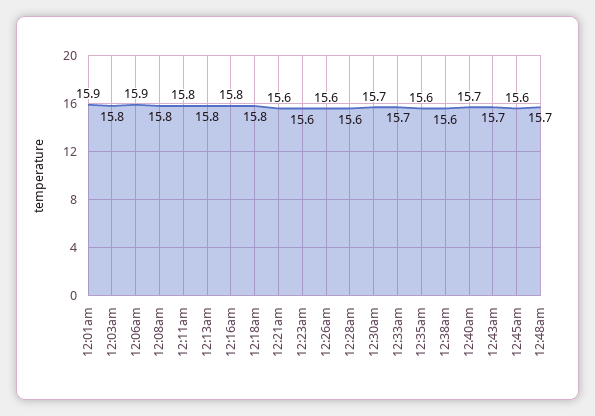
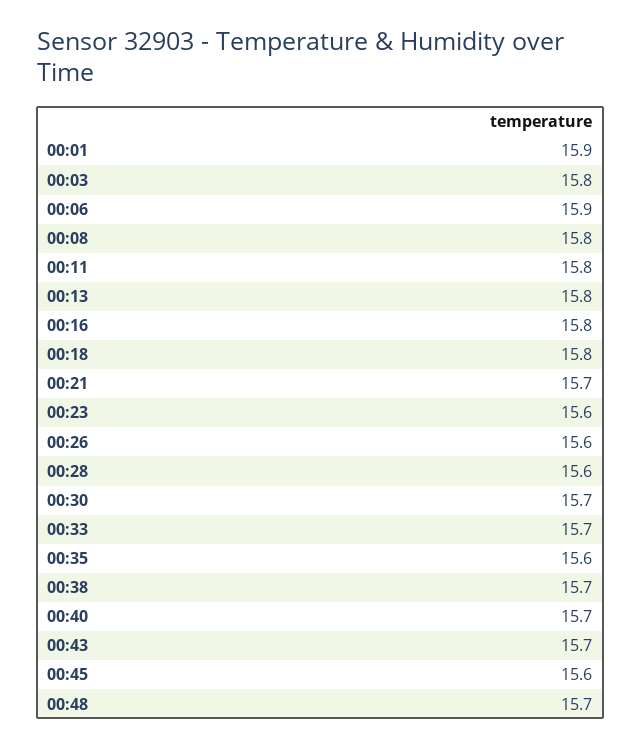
  {
    "12:01am": 15.9,
    "12:03am": 15.8,
    "12:06am": 15.9,
    "12:08am": 15.8,
    "12:11am": 15.8,
    "12:13am": 15.8,
    "12:16am": 15.8,
    "12:18am": 15.8,
-   "12:21am": 15.6,
+   "12:21am": 15.7,
    "12:23am": 15.6,
    "12:26am": 15.6,
    "12:28am": 15.6,
    "12:30am": 15.7,
    "12:33am": 15.7,
    "12:35am": 15.6,
-   "12:38am": 15.6,
+   "12:38am": 15.7,
    "12:40am": 15.7,
    "12:43am": 15.7,
    "12:45am": 15.6,
    "12:48am": 15.7
  }

